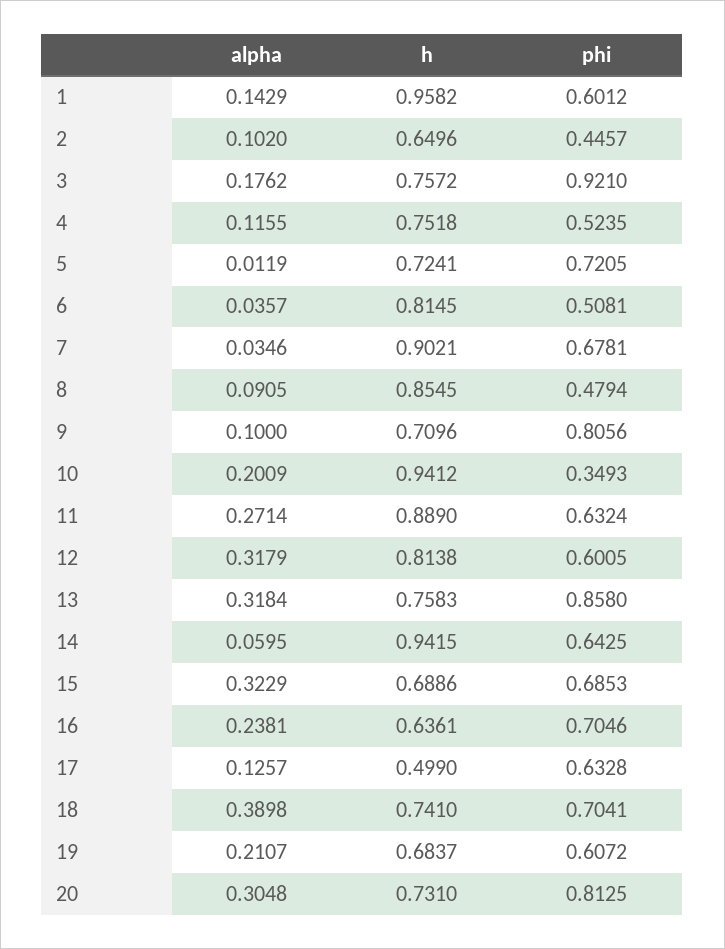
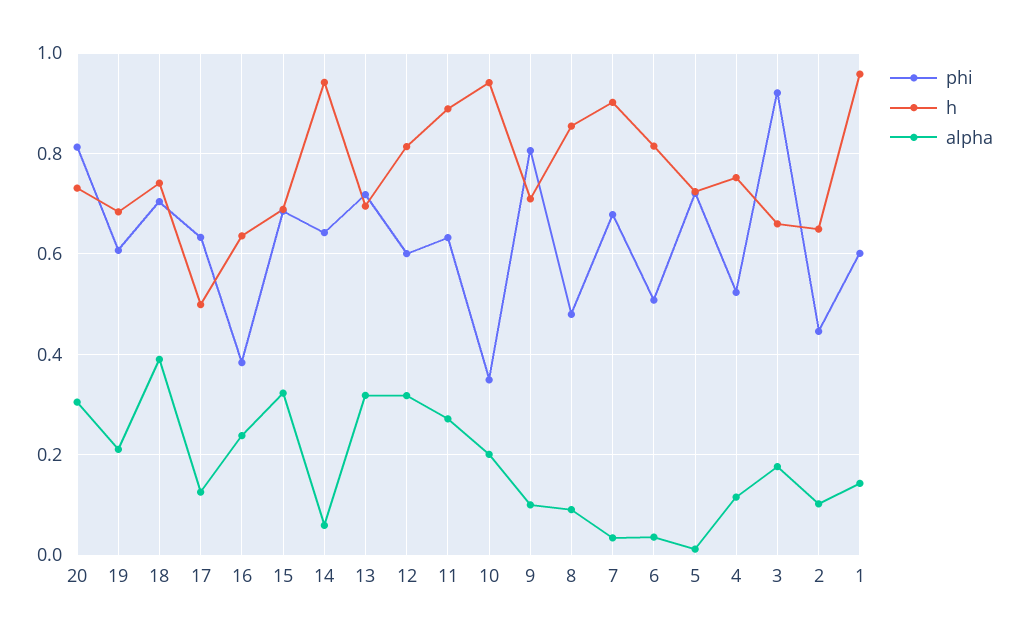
  {
    "alpha": {
      "1": 0.1429,
      "2": 0.102,
      "3": 0.1762,
      "4": 0.1155,
      "5": 0.0119,
      "6": 0.0357,
      "7": 0.0346,
      "8": 0.0905,
      "9": 0.1,
      "10": 0.2009,
      "11": 0.2714,
      "12": 0.3179,
      "13": 0.3184,
      "14": 0.0595,
      "15": 0.3229,
      "16": 0.2381,
      "17": 0.1257,
      "18": 0.3898,
      "19": 0.2107,
      "20": 0.3048
    },
    "h": {
      "1": 0.9582,
      "2": 0.6496,
-     "3": 0.7572,
+     "3": 0.66,
      "4": 0.7518,
      "5": 0.7241,
      "6": 0.8145,
      "7": 0.9021,
      "8": 0.8545,
      "9": 0.7096,
      "10": 0.9412,
      "11": 0.889,
      "12": 0.8138,
-     "13": 0.7583,
+     "13": 0.7,
      "14": 0.9415,
      "15": 0.6886,
      "16": 0.6361,
      "17": 0.499,
      "18": 0.741,
      "19": 0.6837,
      "20": 0.731
    },
    "phi": {
      "1": 0.6012,
      "2": 0.4457,
      "3": 0.921,
      "4": 0.5235,
      "5": 0.7205,
      "6": 0.5081,
      "7": 0.6781,
      "8": 0.4794,
      "9": 0.8056,
      "10": 0.3493,
      "11": 0.6324,
      "12": 0.6005,
-     "13": 0.858,
+     "13": 0.72,
      "14": 0.6425,
      "15": 0.6853,
-     "16": 0.7046,
+     "16": 0.38,
      "17": 0.6328,
      "18": 0.7041,
      "19": 0.6072,
      "20": 0.8125
    }
  }

